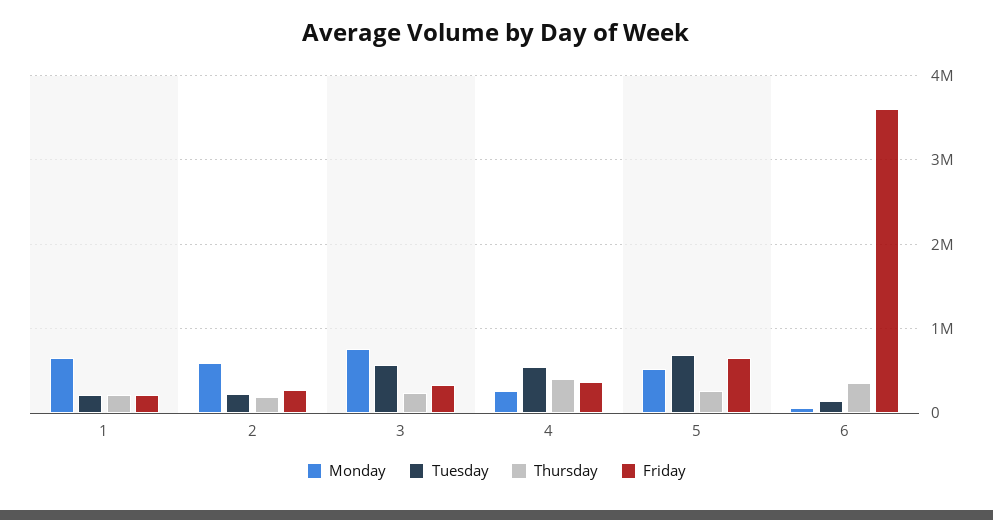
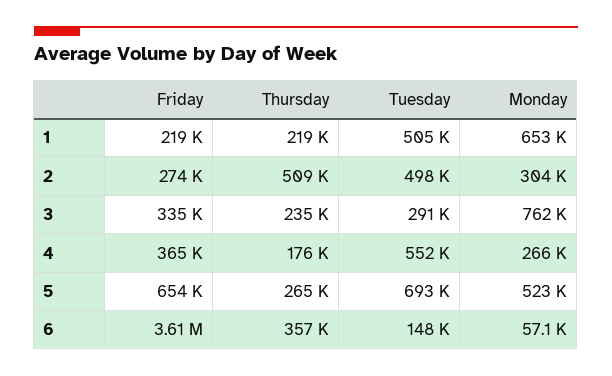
  {
    "Monday": {
      "1": 653000,
-     "2": 600000,
+     "2": 304000,
      "3": 762000,
      "4": 266000,
      "5": 523000,
      "6": 57100
    },
    "Tuesday": {
-     "1": 200000,
+     "1": 505000,
-     "2": 200000,
+     "2": 498000,
-     "3": 600000,
+     "3": 291000,
      "4": 552000,
      "5": 693000,
      "6": 148000
    },
    "Thursday": {
      "1": 219000,
-     "2": 200000,
+     "2": 509000,
      "3": 235000,
-     "4": 400000,
+     "4": 176000,
      "5": 265000,
      "6": 357000
    },
    "Friday": {
      "1": 219000,
      "2": 274000,
      "3": 335000,
      "4": 365000,
      "5": 654000,
      "6": 3610000
    }
  }

